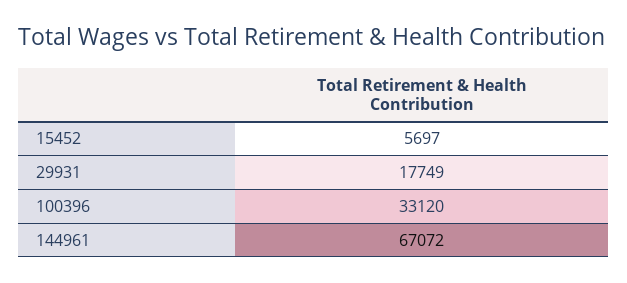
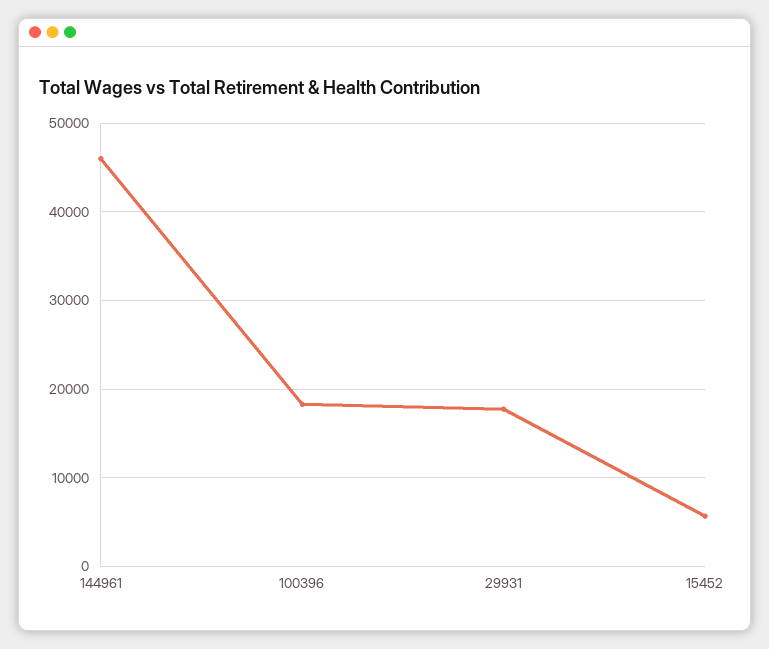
  {
    "15452": 5697,
    "29931": 17749,
-   "100396": 33120,
+   "100396": 18000,
-   "144961": 67072
+   "144961": 46000
  }

